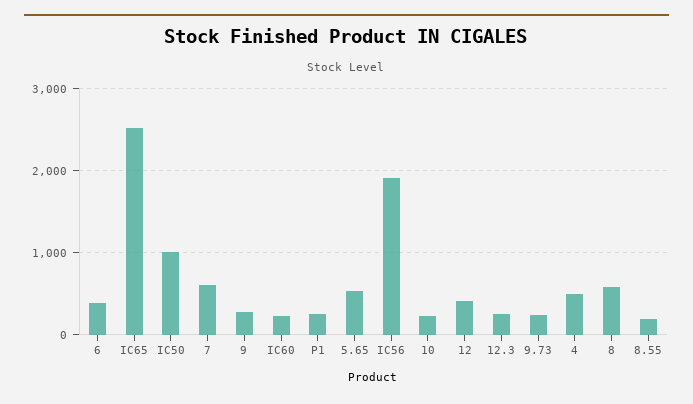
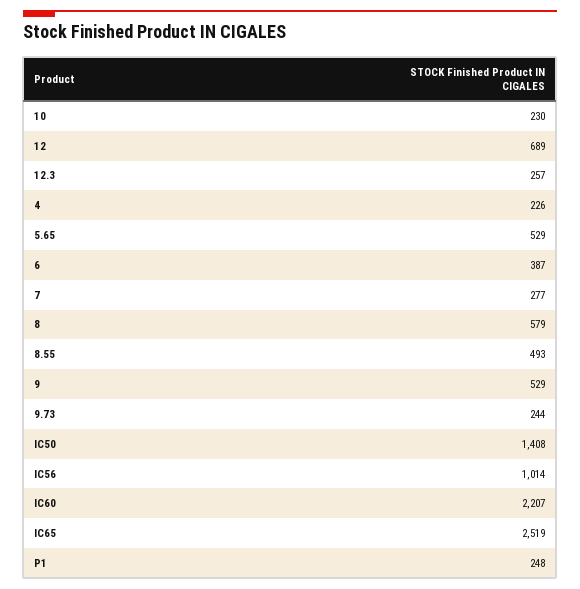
  {
    "6": 387,
    "IC65": 2519,
-   "IC50": 1000,
+   "IC50": 1408,
-   "7": 600,
+   "7": 277,
-   "9": 300,
+   "9": 529,
-   "IC60": 200,
+   "IC60": 2207,
    "P1": 248,
    "5.65": 529,
-   "IC56": 1900,
+   "IC56": 1014,
    "10": 230,
-   "12": 400,
+   "12": 689,
    "12.3": 257,
    "9.73": 244,
-   "4": 500,
+   "4": 226,
    "8": 579,
-   "8.55": 200
+   "8.55": 493
  }

